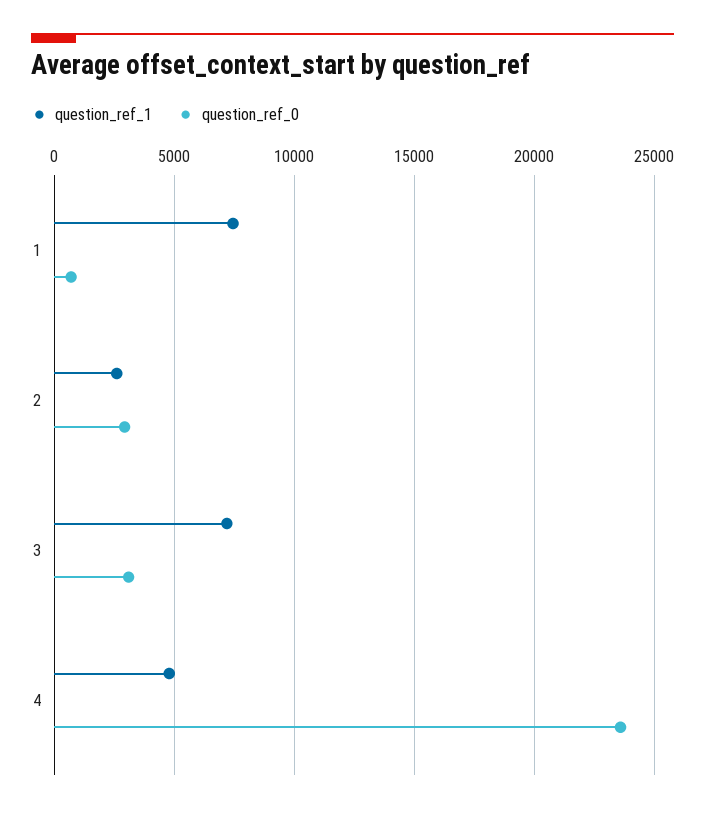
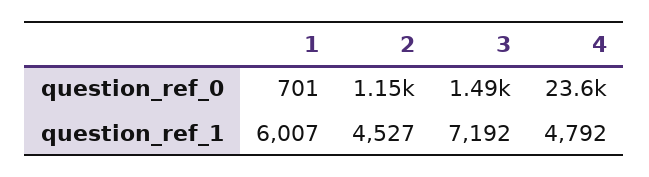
  {
    "question_ref_1": {
-     "1": 7500,
+     "1": 6007,
-     "2": 2500,
+     "2": 4527,
      "3": 7192,
      "4": 4792
    },
    "question_ref_0": {
      "1": 701,
-     "2": 3000,
+     "2": 1150,
-     "3": 3000,
+     "3": 1490,
      "4": 23600
    }
  }

